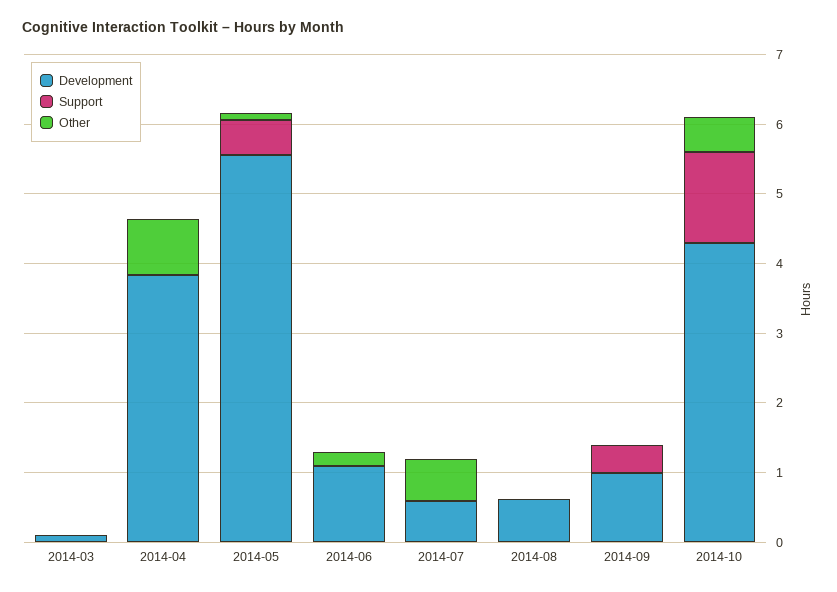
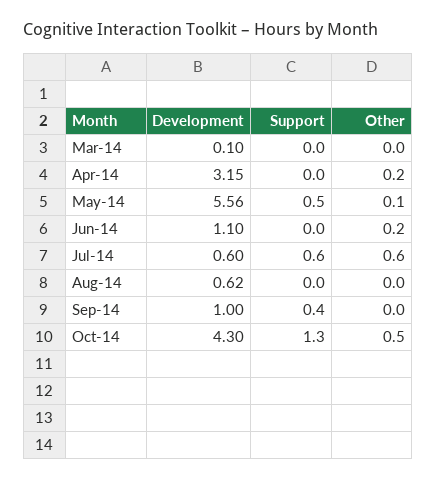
  {
    "Development": {
      "2014-03": 0.1,
-     "2014-04": 3.8,
+     "2014-04": 3.15,
      "2014-05": 5.56,
      "2014-06": 1.1,
      "2014-07": 0.6,
      "2014-08": 0.62,
      "2014-09": 1,
      "2014-10": 4.3
    },
    "Support": {
      "2014-03": 0,
      "2014-04": 0,
      "2014-05": 0.5,
      "2014-06": 0,
-     "2014-07": 0,
+     "2014-07": 0.6,
      "2014-08": 0,
      "2014-09": 0.4,
      "2014-10": 1.3
    },
    "Other": {
      "2014-03": 0,
-     "2014-04": 0.8,
+     "2014-04": 0.2,
      "2014-05": 0.1,
      "2014-06": 0.2,
      "2014-07": 0.6,
      "2014-08": 0,
      "2014-09": 0,
      "2014-10": 0.5
    }
  }

